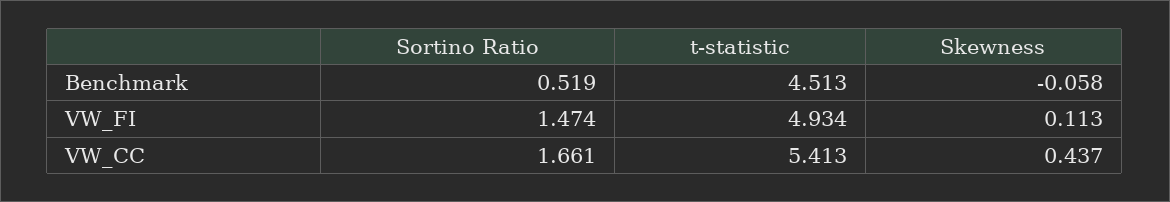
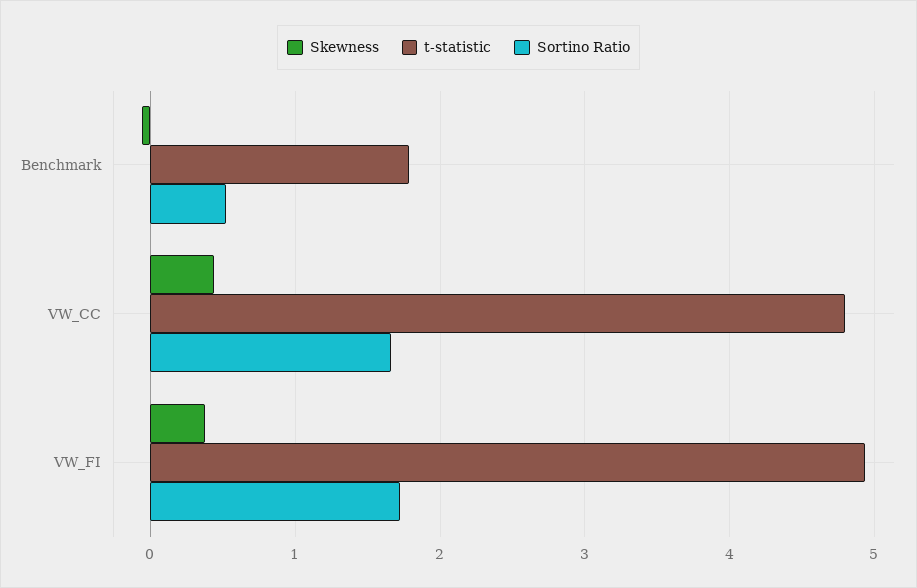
  {
    "Sortino Ratio": {
      "Benchmark": 0.519,
-     "VW_FI": 1.474,
+     "VW_FI": 1.7,
      "VW_CC": 1.661
    },
    "t-statistic": {
-     "Benchmark": 4.513,
+     "Benchmark": 1.8,
      "VW_FI": 4.934,
-     "VW_CC": 5.413
+     "VW_CC": 4.8
    },
    "Skewness": {
      "Benchmark": -0.058,
-     "VW_FI": 0.113,
+     "VW_FI": 0.4,
      "VW_CC": 0.437
    }
  }

